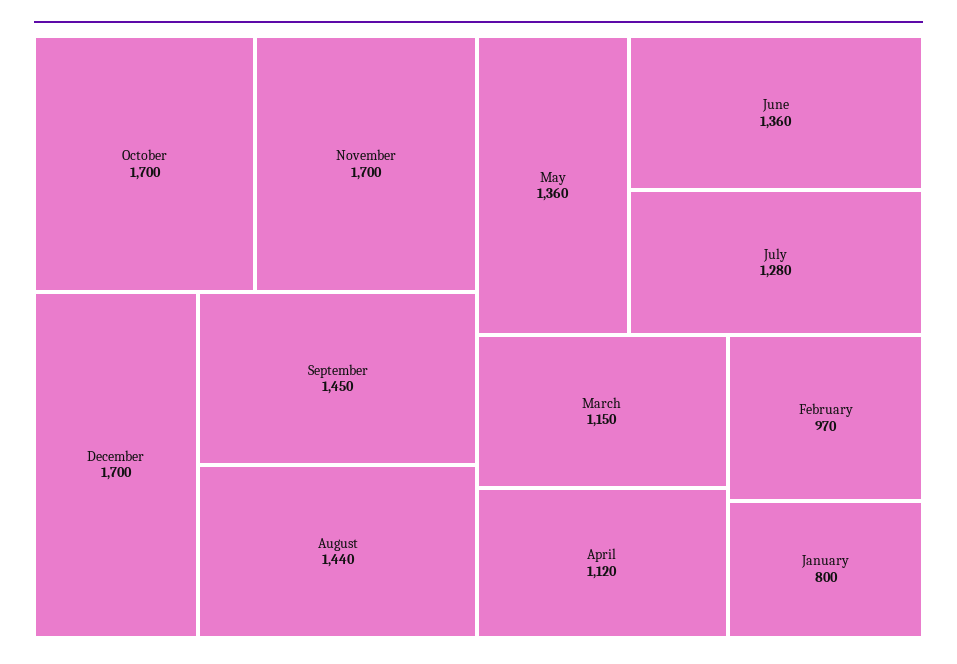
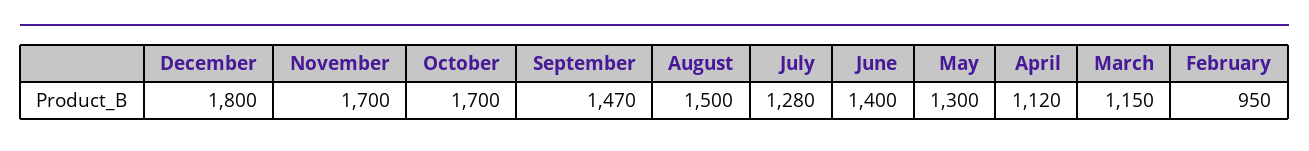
  {
    "October": 1700,
    "November": 1700,
-   "December": 1700,
+   "December": 1800,
-   "September": 1450,
+   "September": 1470,
-   "August": 1440,
+   "August": 1500,
-   "May": 1360,
+   "May": 1300,
-   "June": 1360,
+   "June": 1400,
    "July": 1280,
    "March": 1150,
    "April": 1120,
-   "February": 970,
+   "February": 950
-   "January": 800
  }

